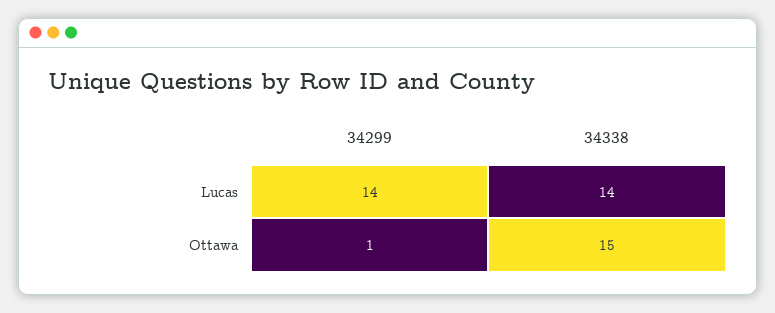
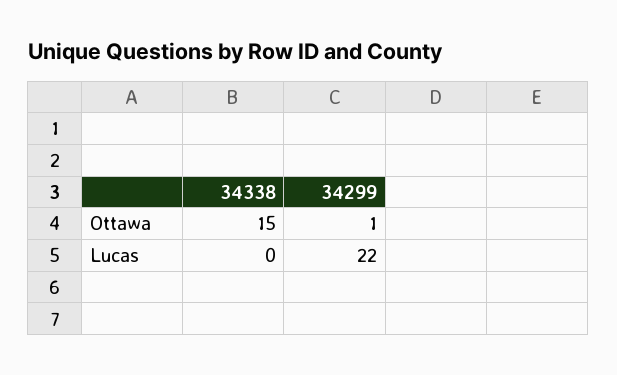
  {
    "34299": {
-     "Lucas": 14,
+     "Lucas": 22,
      "Ottawa": 1
    },
    "34338": {
-     "Lucas": 14,
+     "Lucas": 0,
      "Ottawa": 15
    }
  }

